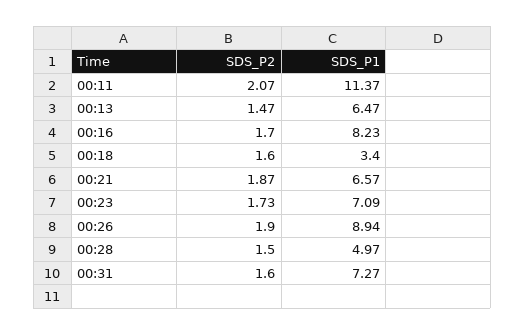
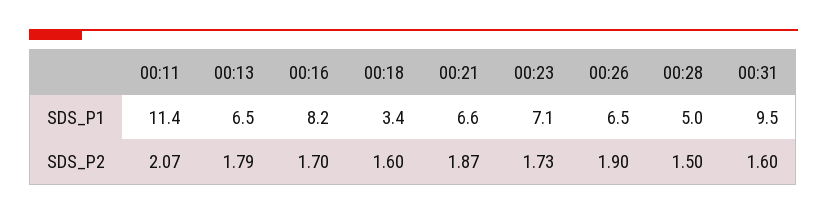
  {
    "SDS_P2": {
      "00:11": 2.07,
-     "00:13": 1.47,
+     "00:13": 1.79,
      "00:16": 1.7,
      "00:18": 1.6,
      "00:21": 1.87,
      "00:23": 1.73,
      "00:26": 1.9,
      "00:28": 1.5,
      "00:31": 1.6
    },
    "SDS_P1": {
      "00:11": 11.37,
      "00:13": 6.47,
      "00:16": 8.23,
      "00:18": 3.4,
      "00:21": 6.57,
      "00:23": 7.09,
-     "00:26": 8.94,
+     "00:26": 6.5,
      "00:28": 4.97,
-     "00:31": 7.27
+     "00:31": 9.5
    }
  }

